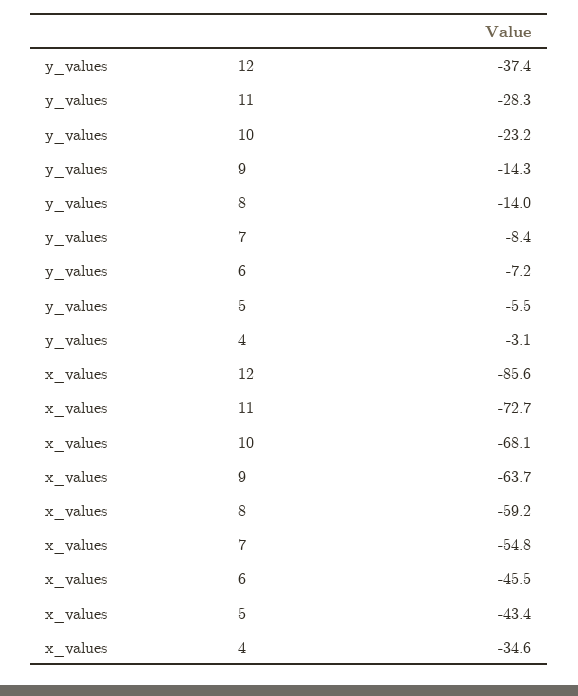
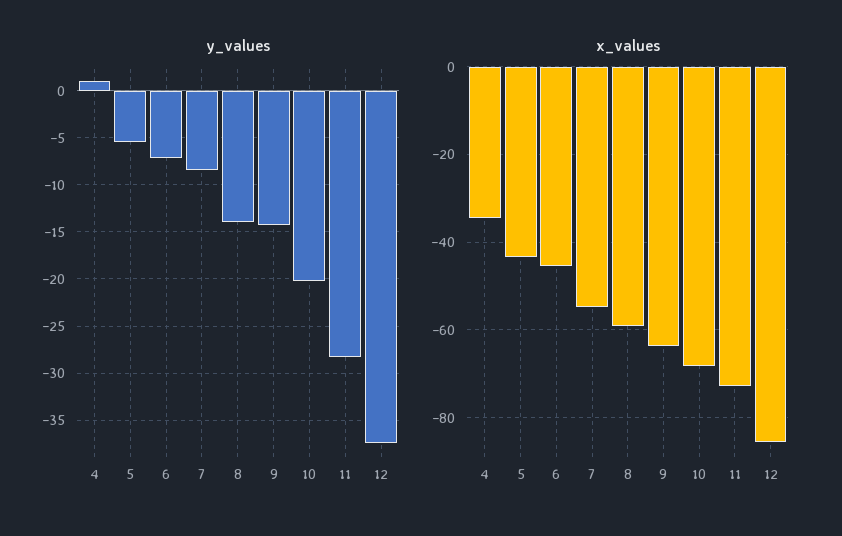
  {
    "y_values": {
      "12": -37.4,
      "11": -28.3,
-     "10": -23.2,
+     "10": -20,
      "9": -14.3,
      "8": -14,
      "7": -8.4,
      "6": -7.2,
      "5": -5.5,
-     "4": -3.1
+     "4": 1
    },
    "x_values": {
      "12": -85.6,
      "11": -72.7,
      "10": -68.1,
      "9": -63.7,
      "8": -59.2,
      "7": -54.8,
      "6": -45.5,
      "5": -43.4,
      "4": -34.6
    }
  }

